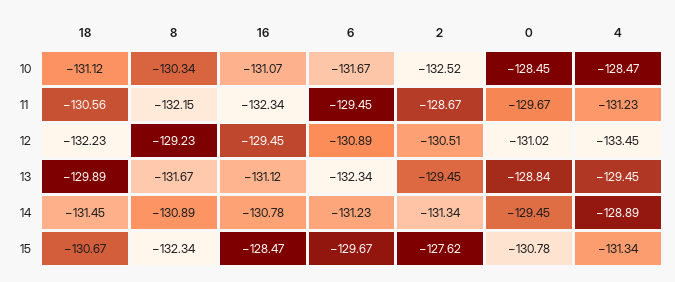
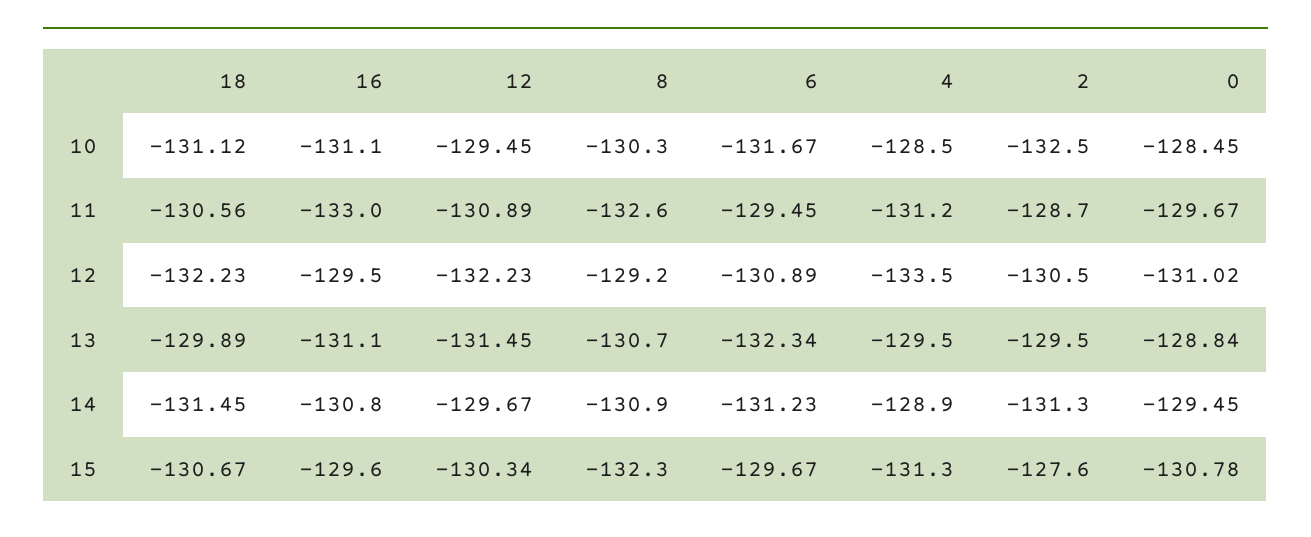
  {
    "18": {
      "10": -131.12,
      "11": -130.56,
      "12": -132.23,
      "13": -129.89,
      "14": -131.45,
      "15": -130.67
    },
    "8": {
      "10": -130.34,
-     "11": -132.15,
+     "11": -132.6,
      "12": -129.23,
-     "13": -131.67,
+     "13": -130.7,
      "14": -130.89,
      "15": -132.34
    },
    "16": {
      "10": -131.07,
-     "11": -132.34,
+     "11": -133,
      "12": -129.45,
      "13": -131.12,
      "14": -130.78,
-     "15": -128.47
+     "15": -129.6
    },
    "6": {
      "10": -131.67,
      "11": -129.45,
      "12": -130.89,
      "13": -132.34,
      "14": -131.23,
      "15": -129.67
    },
    "2": {
      "10": -132.52,
      "11": -128.67,
      "12": -130.51,
      "13": -129.45,
      "14": -131.34,
      "15": -127.62
    },
    "0": {
      "10": -128.45,
      "11": -129.67,
      "12": -131.02,
      "13": -128.84,
      "14": -129.45,
      "15": -130.78
    },
    "4": {
      "10": -128.47,
      "11": -131.23,
      "12": -133.45,
      "13": -129.45,
      "14": -128.89,
      "15": -131.34
-   }
+   },
+   "12": {
+     "10": -129.45,
+     "11": -130.89,
+     "12": -132.23,
+     "13": -131.45,
+     "14": -129.67,
+     "15": -130.34
+   }
  }

